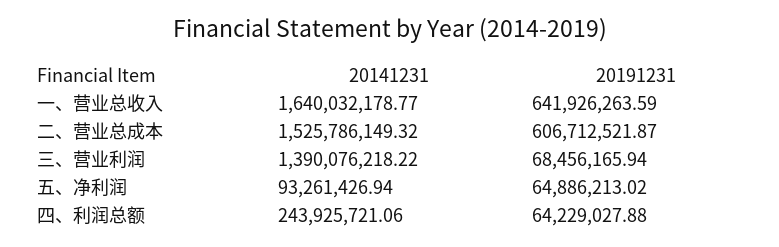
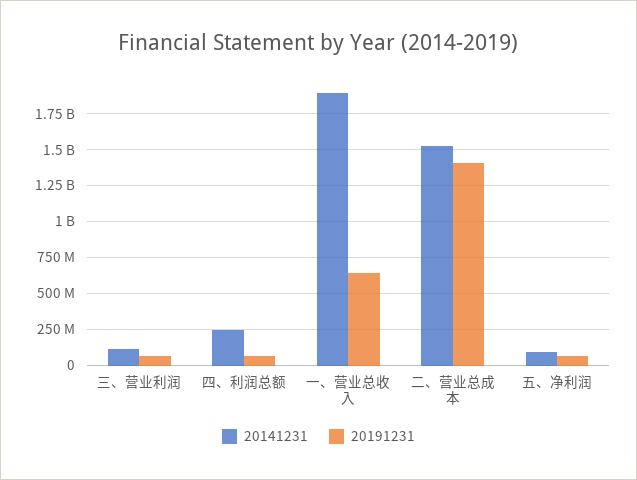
  {
    "20141231": {
-     "一、营业总收入": 1640032178.77,
+     "一、营业总收入": 1900000000,
      "二、营业总成本": 1525786149.32,
-     "三、营业利润": 1390076218.22,
+     "三、营业利润": 100000000,
      "五、净利润": 93261426.94,
      "四、利润总额": 243925721.06
    },
    "20191231": {
      "一、营业总收入": 641926263.59,
-     "二、营业总成本": 606712521.87,
+     "二、营业总成本": 1400000000,
      "三、营业利润": 68456165.94,
      "五、净利润": 64886213.02,
      "四、利润总额": 64229027.88
    }
  }

